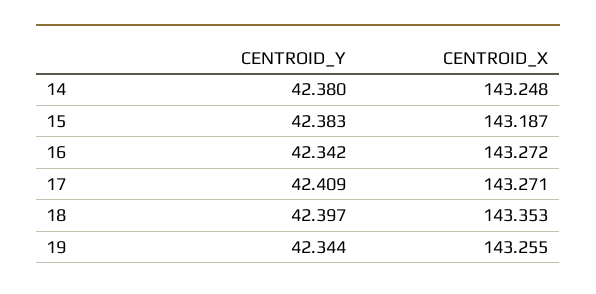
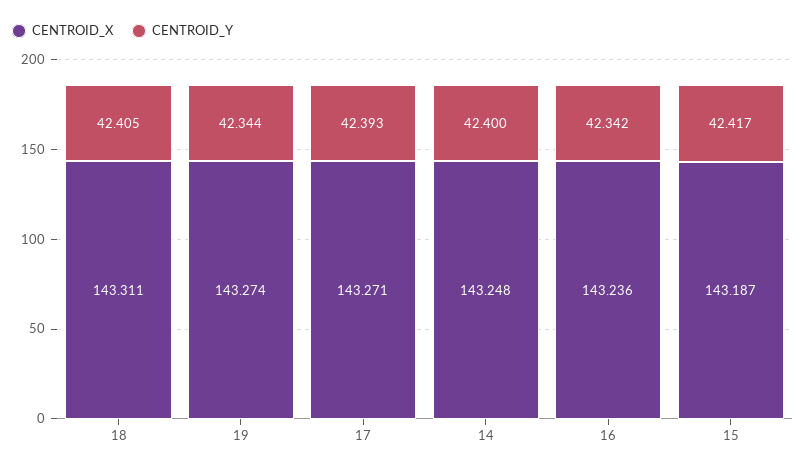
  {
    "CENTROID_Y": {
-     "14": 42.38,
+     "14": 42.4,
-     "15": 42.383,
+     "15": 42.417,
      "16": 42.342,
-     "17": 42.409,
+     "17": 42.393,
-     "18": 42.397,
+     "18": 42.405,
      "19": 42.344
    },
    "CENTROID_X": {
      "14": 143.248,
      "15": 143.187,
-     "16": 143.272,
+     "16": 143.236,
      "17": 143.271,
-     "18": 143.353,
+     "18": 143.311,
-     "19": 143.255
+     "19": 143.274
    }
  }

